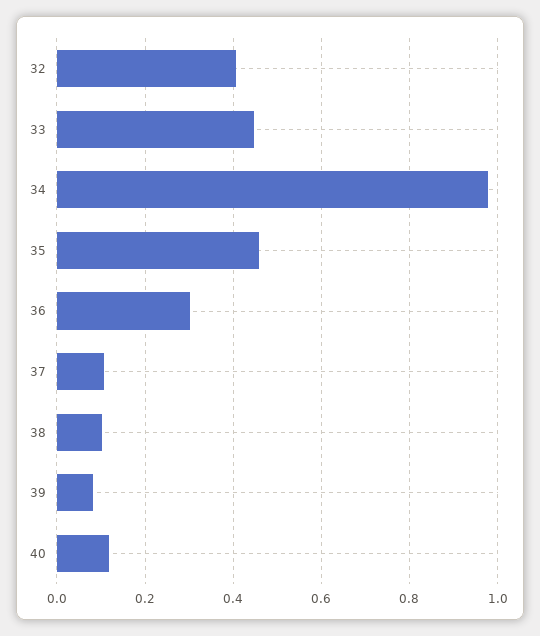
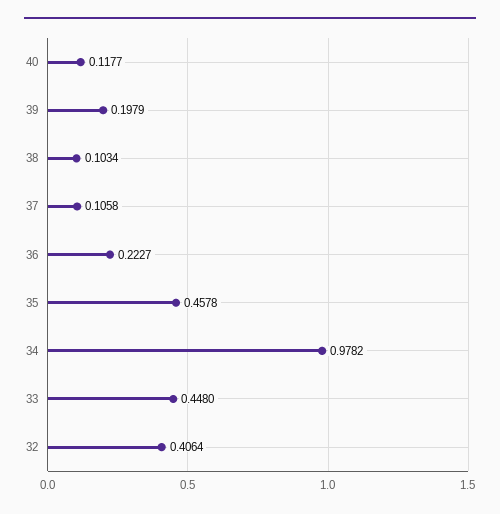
  {
    "32": 0.4064,
    "33": 0.448,
    "34": 0.9782,
    "35": 0.4578,
-   "36": 0.3,
+   "36": 0.2227,
    "37": 0.1058,
    "38": 0.1034,
-   "39": 0.08,
+   "39": 0.1979,
    "40": 0.1177
  }

